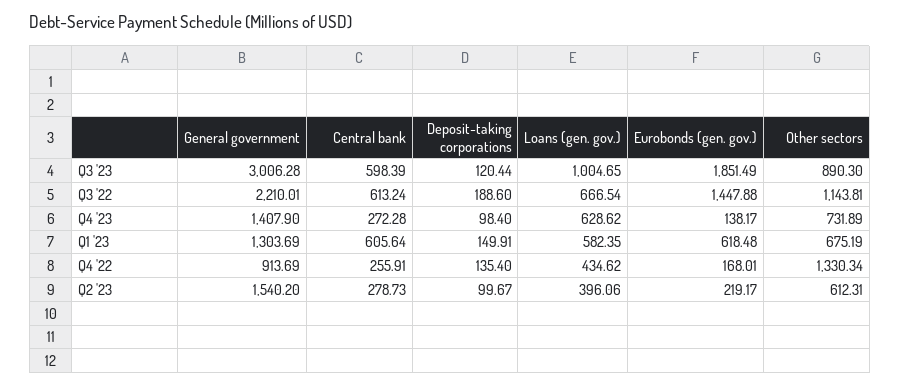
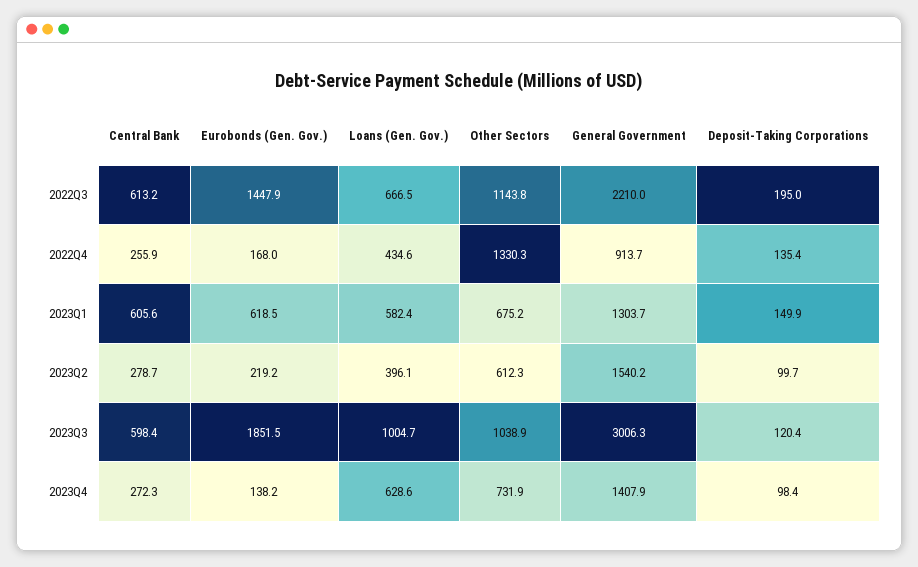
  {
    "General government": {
      "Q3 '23": 3006.28,
      "Q3 '22": 2210.01,
      "Q4 '23": 1407.9,
      "Q1 '23": 1303.69,
      "Q4 '22": 913.69,
      "Q2 '23": 1540.2
    },
    "Central bank": {
      "Q3 '23": 598.39,
      "Q3 '22": 613.24,
      "Q4 '23": 272.28,
      "Q1 '23": 605.64,
      "Q4 '22": 255.91,
      "Q2 '23": 278.73
    },
    "Deposit-taking corporations": {
      "Q3 '23": 120.44,
-     "Q3 '22": 188.6,
+     "Q3 '22": 195,
      "Q4 '23": 98.4,
      "Q1 '23": 149.91,
      "Q4 '22": 135.4,
      "Q2 '23": 99.67
    },
    "Loans (gen. gov.)": {
      "Q3 '23": 1004.65,
      "Q3 '22": 666.54,
      "Q4 '23": 628.62,
      "Q1 '23": 582.35,
      "Q4 '22": 434.62,
      "Q2 '23": 396.06
    },
    "Eurobonds (gen. gov.)": {
      "Q3 '23": 1851.49,
      "Q3 '22": 1447.88,
      "Q4 '23": 138.17,
      "Q1 '23": 618.48,
      "Q4 '22": 168.01,
      "Q2 '23": 219.17
    },
    "Other sectors": {
-     "Q3 '23": 890.3,
+     "Q3 '23": 1038.9,
      "Q3 '22": 1143.81,
      "Q4 '23": 731.89,
      "Q1 '23": 675.19,
      "Q4 '22": 1330.34,
      "Q2 '23": 612.31
    }
  }

